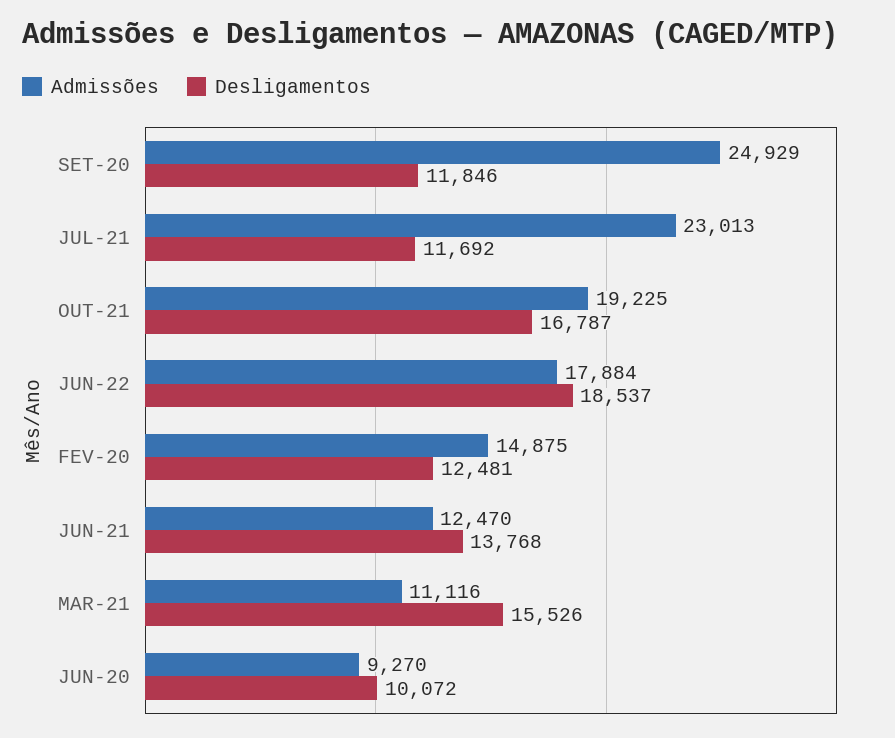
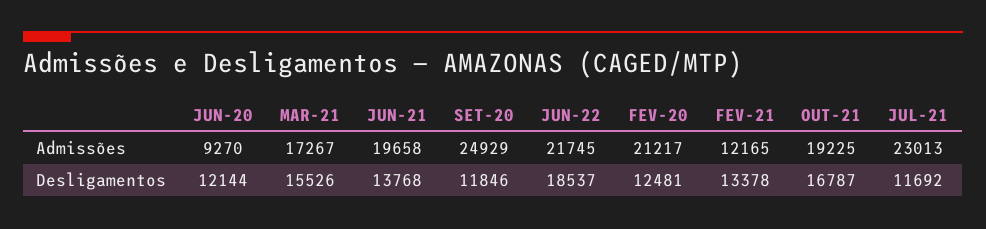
  {
    "Admissões": {
      "SET-20": 24929,
      "JUL-21": 23013,
      "OUT-21": 19225,
-     "JUN-22": 17884,
+     "JUN-22": 21745,
-     "FEV-20": 14875,
+     "FEV-20": 21217,
-     "JUN-21": 12470,
+     "JUN-21": 19658,
-     "MAR-21": 11116,
+     "MAR-21": 17267,
-     "JUN-20": 9270
+     "JUN-20": 9270,
+     "FEV-21": 12165
    },
    "Desligamentos": {
      "SET-20": 11846,
      "JUL-21": 11692,
      "OUT-21": 16787,
      "JUN-22": 18537,
      "FEV-20": 12481,
      "JUN-21": 13768,
      "MAR-21": 15526,
-     "JUN-20": 10072
+     "JUN-20": 12144,
+     "FEV-21": 13378
    }
  }

